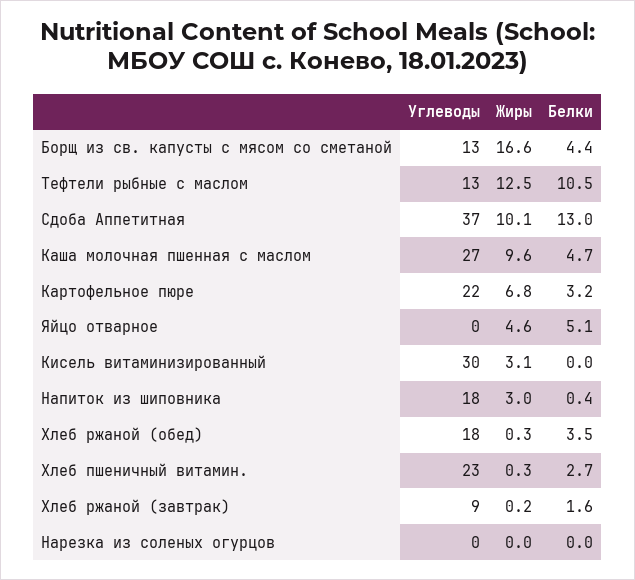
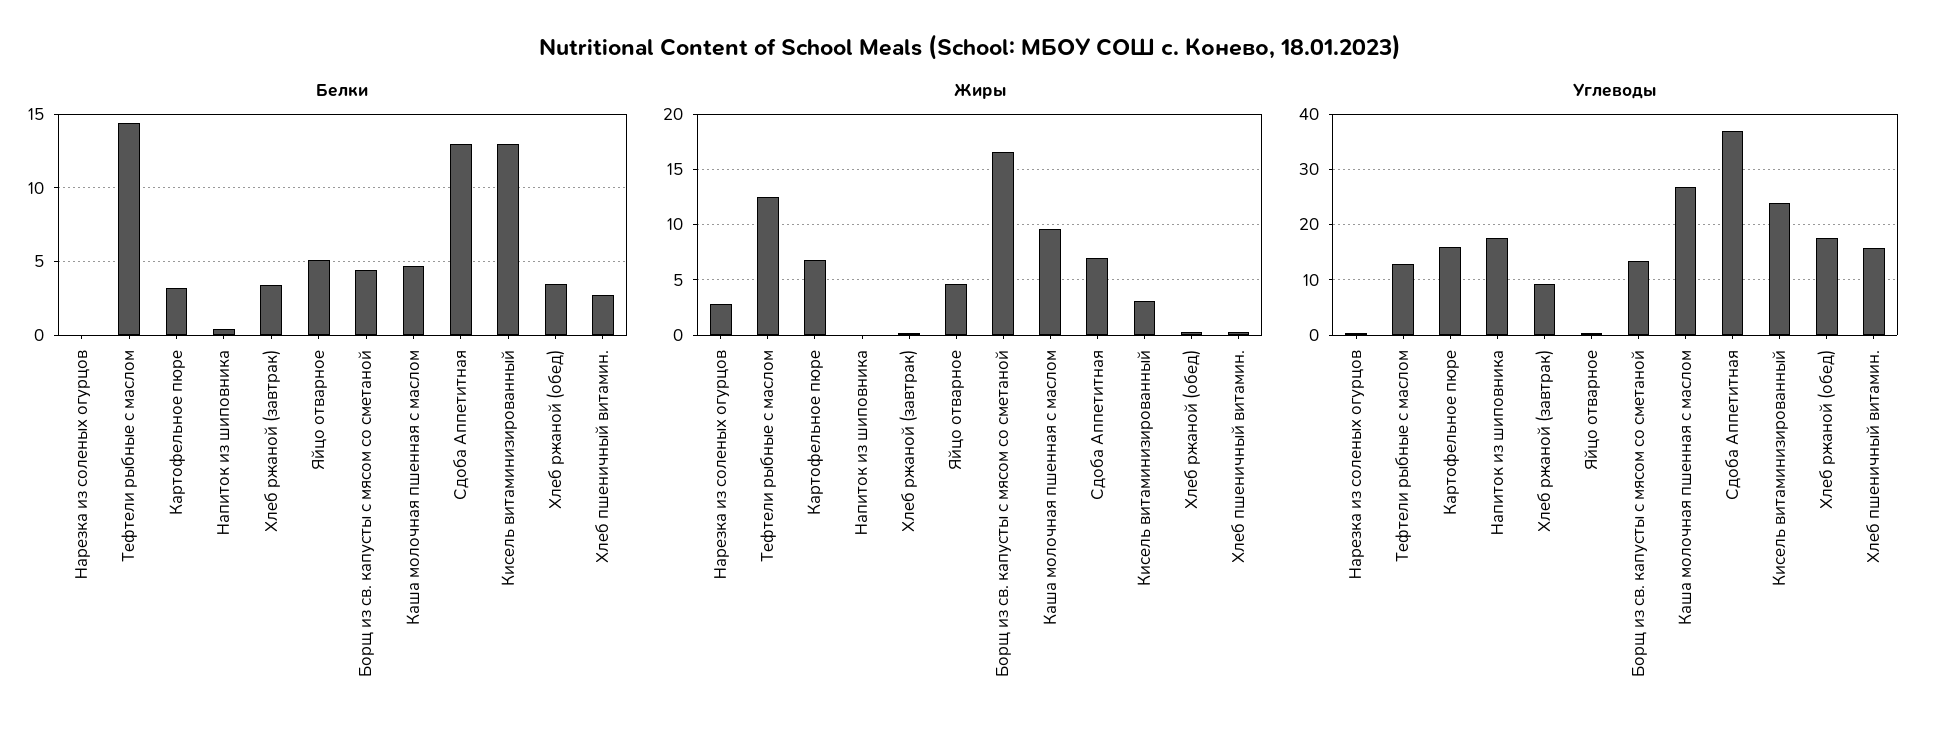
  {
    "Углеводы": {
      "Борщ из св. капусты с мясом со сметаной": 13,
      "Тефтели рыбные с маслом": 13,
      "Сдоба Аппетитная": 37,
      "Каша молочная пшенная с маслом": 27,
-     "Картофельное пюре": 22,
+     "Картофельное пюре": 16,
      "Яйцо отварное": 0,
-     "Кисель витаминизированный": 30,
+     "Кисель витаминизированный": 24,
      "Напиток из шиповника": 18,
      "Хлеб ржаной (обед)": 18,
-     "Хлеб пшеничный витамин.": 23,
+     "Хлеб пшеничный витамин.": 16,
      "Хлеб ржаной (завтрак)": 9,
      "Нарезка из соленых огурцов": 0
    },
    "Жиры": {
      "Борщ из св. капусты с мясом со сметаной": 16.6,
      "Тефтели рыбные с маслом": 12.5,
-     "Сдоба Аппетитная": 10.1,
+     "Сдоба Аппетитная": 7,
      "Каша молочная пшенная с маслом": 9.6,
      "Картофельное пюре": 6.8,
      "Яйцо отварное": 4.6,
      "Кисель витаминизированный": 3.1,
-     "Напиток из шиповника": 3,
+     "Напиток из шиповника": 0,
      "Хлеб ржаной (обед)": 0.3,
      "Хлеб пшеничный витамин.": 0.3,
      "Хлеб ржаной (завтрак)": 0.2,
-     "Нарезка из соленых огурцов": 0
+     "Нарезка из соленых огурцов": 3
    },
    "Белки": {
      "Борщ из св. капусты с мясом со сметаной": 4.4,
-     "Тефтели рыбные с маслом": 10.5,
+     "Тефтели рыбные с маслом": 14.5,
      "Сдоба Аппетитная": 13,
      "Каша молочная пшенная с маслом": 4.7,
      "Картофельное пюре": 3.2,
      "Яйцо отварное": 5.1,
-     "Кисель витаминизированный": 0,
+     "Кисель витаминизированный": 13,
      "Напиток из шиповника": 0.4,
      "Хлеб ржаной (обед)": 3.5,
      "Хлеб пшеничный витамин.": 2.7,
-     "Хлеб ржаной (завтрак)": 1.6,
+     "Хлеб ржаной (завтрак)": 3.5,
      "Нарезка из соленых огурцов": 0
    }
  }

